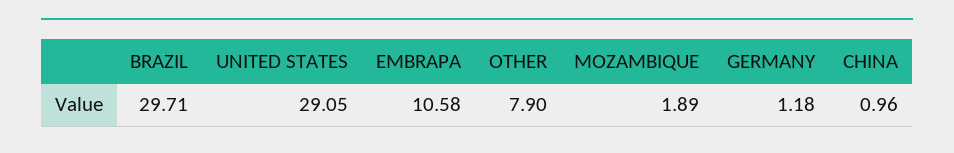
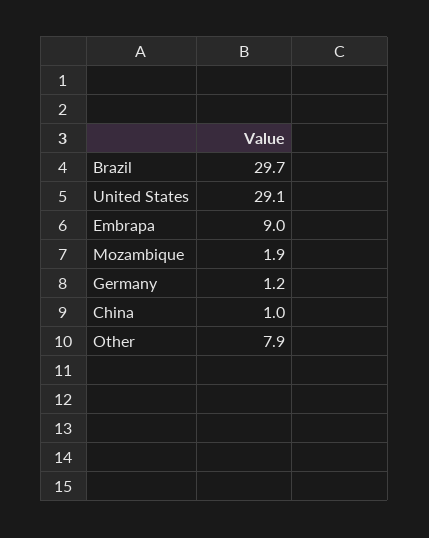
  {
    "BRAZIL": 29.71,
    "UNITED STATES": 29.05,
-   "EMBRAPA": 10.58,
+   "EMBRAPA": 9,
    "OTHER": 7.9,
    "MOZAMBIQUE": 1.89,
    "GERMANY": 1.18,
    "CHINA": 0.96
  }

